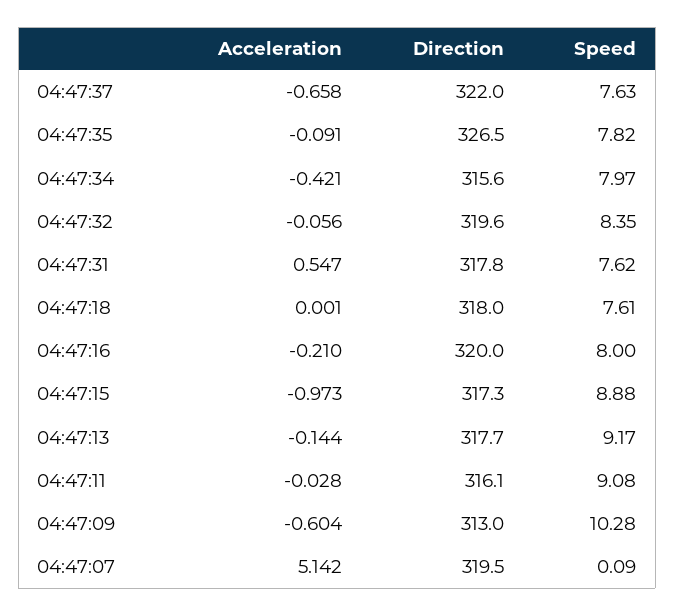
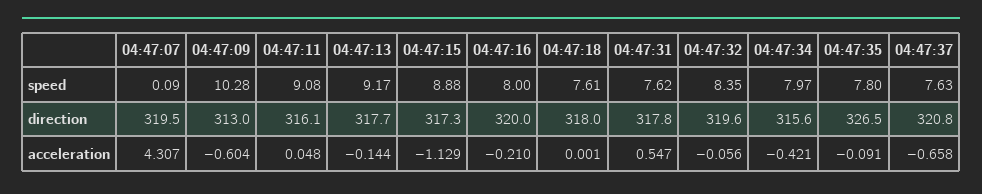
  {
    "Acceleration": {
      "04:47:37": -0.658,
      "04:47:35": -0.091,
      "04:47:34": -0.421,
      "04:47:32": -0.056,
      "04:47:31": 0.547,
      "04:47:18": 0.001,
      "04:47:16": -0.21,
-     "04:47:15": -0.973,
+     "04:47:15": -1.129,
      "04:47:13": -0.144,
-     "04:47:11": -0.028,
+     "04:47:11": 0.048,
      "04:47:09": -0.604,
-     "04:47:07": 5.142
+     "04:47:07": 4.307
    },
    "Direction": {
-     "04:47:37": 322,
+     "04:47:37": 320.8,
      "04:47:35": 326.5,
      "04:47:34": 315.6,
      "04:47:32": 319.6,
      "04:47:31": 317.8,
      "04:47:18": 318,
      "04:47:16": 320,
      "04:47:15": 317.3,
      "04:47:13": 317.7,
      "04:47:11": 316.1,
      "04:47:09": 313,
      "04:47:07": 319.5
    },
    "Speed": {
      "04:47:37": 7.63,
-     "04:47:35": 7.82,
+     "04:47:35": 7.8,
      "04:47:34": 7.97,
      "04:47:32": 8.35,
      "04:47:31": 7.62,
      "04:47:18": 7.61,
      "04:47:16": 8,
      "04:47:15": 8.88,
      "04:47:13": 9.17,
      "04:47:11": 9.08,
      "04:47:09": 10.28,
      "04:47:07": 0.09
    }
  }

